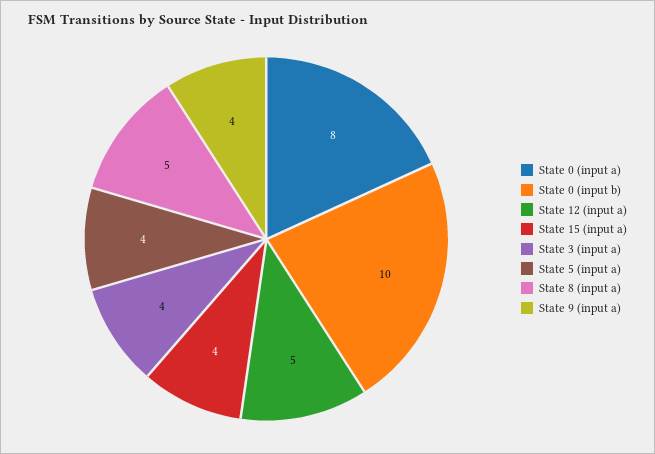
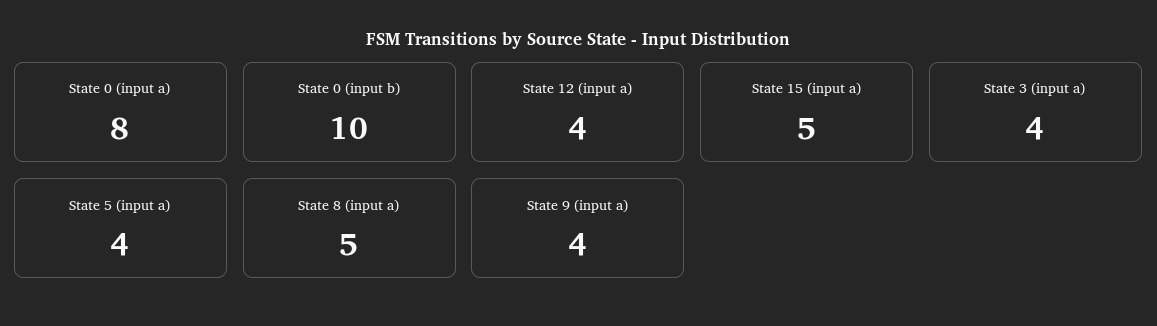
  {
    "State 0 (input a)": 8,
    "State 0 (input b)": 10,
-   "State 12 (input a)": 5,
+   "State 12 (input a)": 4,
-   "State 15 (input a)": 4,
+   "State 15 (input a)": 5,
    "State 3 (input a)": 4,
    "State 5 (input a)": 4,
    "State 8 (input a)": 5,
    "State 9 (input a)": 4
  }

